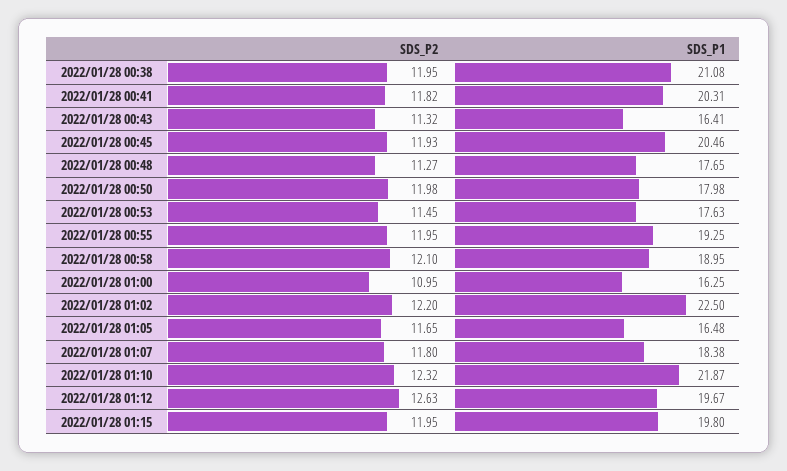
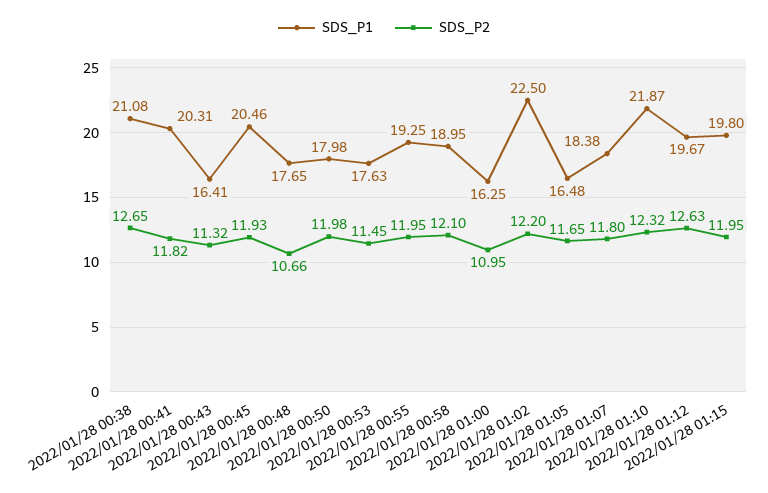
  {
    "SDS_P2": {
-     "2022/01/28 00:38": 11.95,
+     "2022/01/28 00:38": 12.65,
      "2022/01/28 00:41": 11.82,
      "2022/01/28 00:43": 11.32,
      "2022/01/28 00:45": 11.93,
-     "2022/01/28 00:48": 11.27,
+     "2022/01/28 00:48": 10.66,
      "2022/01/28 00:50": 11.98,
      "2022/01/28 00:53": 11.45,
      "2022/01/28 00:55": 11.95,
      "2022/01/28 00:58": 12.1,
      "2022/01/28 01:00": 10.95,
      "2022/01/28 01:02": 12.2,
      "2022/01/28 01:05": 11.65,
      "2022/01/28 01:07": 11.8,
      "2022/01/28 01:10": 12.32,
      "2022/01/28 01:12": 12.63,
      "2022/01/28 01:15": 11.95
    },
    "SDS_P1": {
      "2022/01/28 00:38": 21.08,
      "2022/01/28 00:41": 20.31,
      "2022/01/28 00:43": 16.41,
      "2022/01/28 00:45": 20.46,
      "2022/01/28 00:48": 17.65,
      "2022/01/28 00:50": 17.98,
      "2022/01/28 00:53": 17.63,
      "2022/01/28 00:55": 19.25,
      "2022/01/28 00:58": 18.95,
      "2022/01/28 01:00": 16.25,
      "2022/01/28 01:02": 22.5,
      "2022/01/28 01:05": 16.48,
      "2022/01/28 01:07": 18.38,
      "2022/01/28 01:10": 21.87,
      "2022/01/28 01:12": 19.67,
      "2022/01/28 01:15": 19.8
    }
  }

